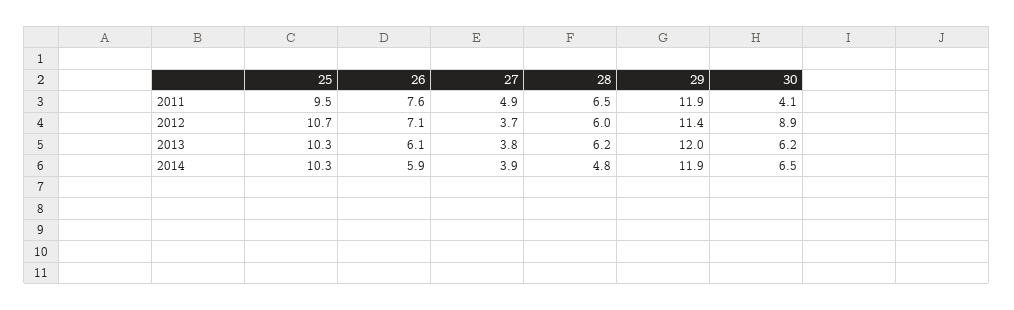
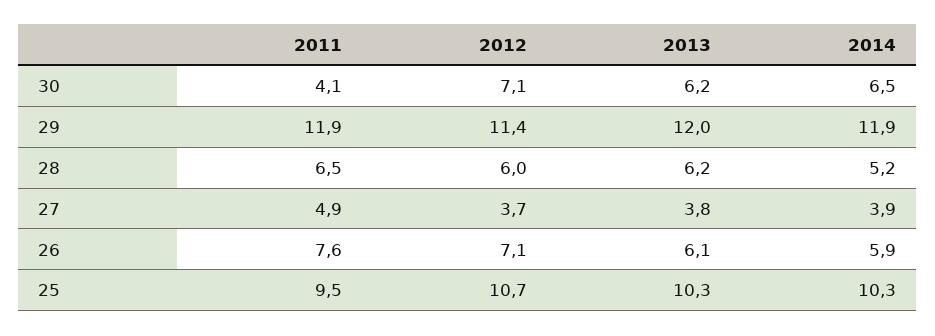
  {
    "25": {
      "2011": 9.5,
      "2012": 10.7,
      "2013": 10.3,
      "2014": 10.3
    },
    "26": {
      "2011": 7.6,
      "2012": 7.1,
      "2013": 6.1,
      "2014": 5.9
    },
    "27": {
      "2011": 4.9,
      "2012": 3.7,
      "2013": 3.8,
      "2014": 3.9
    },
    "28": {
      "2011": 6.5,
      "2012": 6,
      "2013": 6.2,
-     "2014": 4.8
+     "2014": 5.2
    },
    "29": {
      "2011": 11.9,
      "2012": 11.4,
      "2013": 12,
      "2014": 11.9
    },
    "30": {
      "2011": 4.1,
-     "2012": 8.9,
+     "2012": 7.1,
      "2013": 6.2,
      "2014": 6.5
    }
  }

